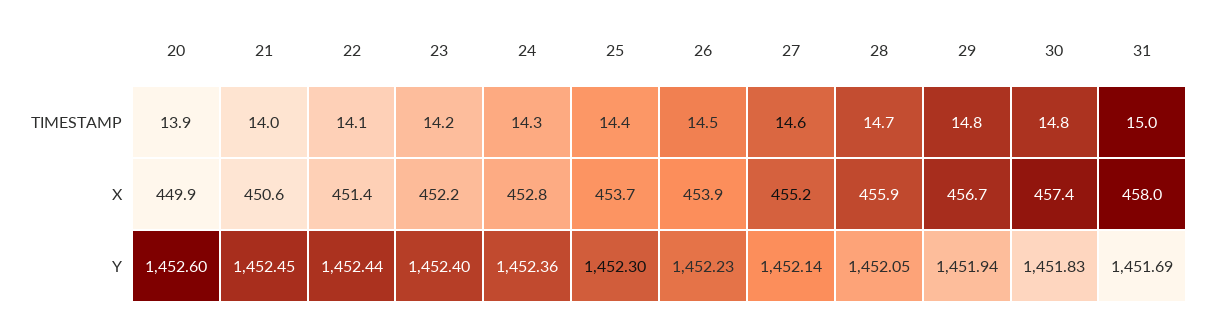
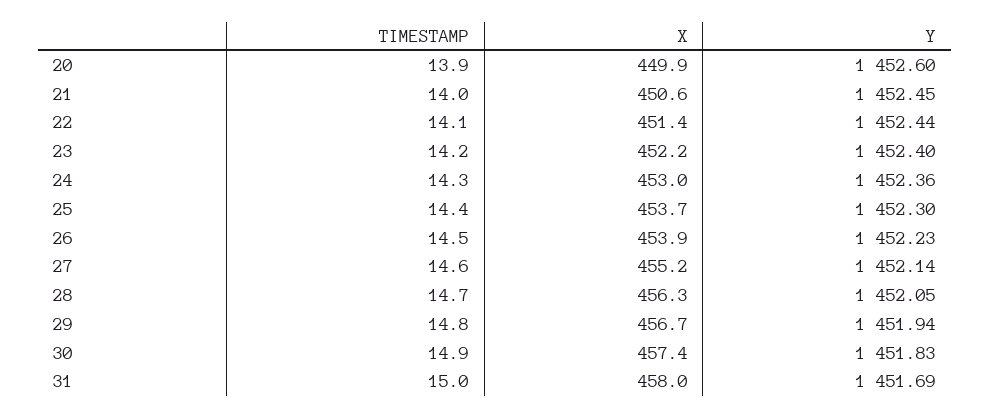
  {
    "20": {
      "TIMESTAMP": 13.9,
      "X": 449.9,
      "Y": 1452.6
    },
    "21": {
      "TIMESTAMP": 14,
      "X": 450.6,
      "Y": 1452.45
    },
    "22": {
      "TIMESTAMP": 14.1,
      "X": 451.4,
      "Y": 1452.44
    },
    "23": {
      "TIMESTAMP": 14.2,
      "X": 452.2,
      "Y": 1452.4
    },
    "24": {
      "TIMESTAMP": 14.3,
-     "X": 452.8,
+     "X": 453,
      "Y": 1452.36
    },
    "25": {
      "TIMESTAMP": 14.4,
      "X": 453.7,
      "Y": 1452.3
    },
    "26": {
      "TIMESTAMP": 14.5,
      "X": 453.9,
      "Y": 1452.23
    },
    "27": {
      "TIMESTAMP": 14.6,
      "X": 455.2,
      "Y": 1452.14
    },
    "28": {
      "TIMESTAMP": 14.7,
-     "X": 455.9,
+     "X": 456.3,
      "Y": 1452.05
    },
    "29": {
      "TIMESTAMP": 14.8,
      "X": 456.7,
      "Y": 1451.94
    },
    "30": {
-     "TIMESTAMP": 14.8,
+     "TIMESTAMP": 14.9,
      "X": 457.4,
      "Y": 1451.83
    },
    "31": {
      "TIMESTAMP": 15,
      "X": 458,
      "Y": 1451.69
    }
  }

